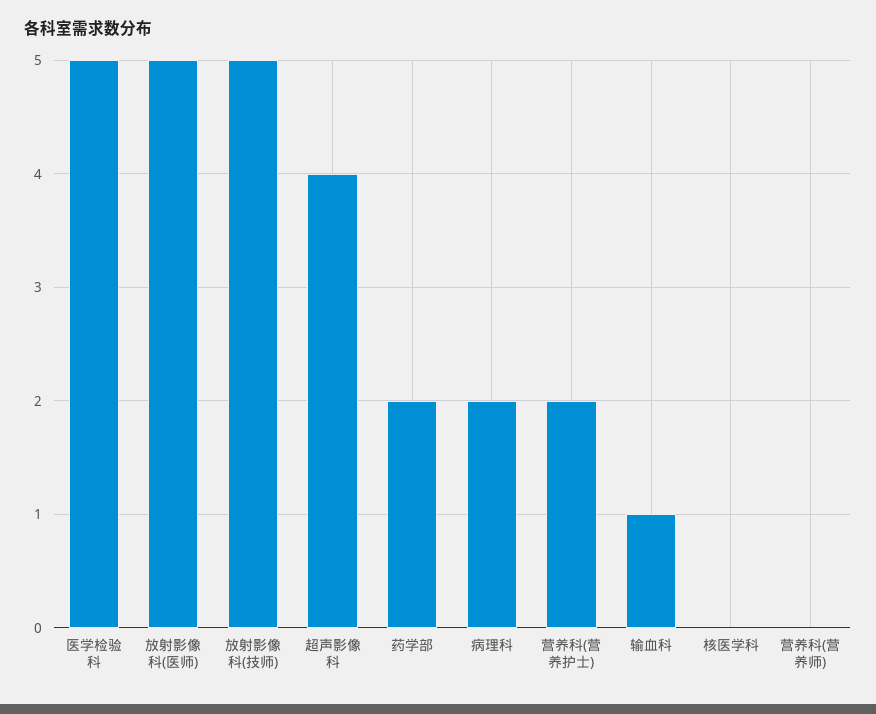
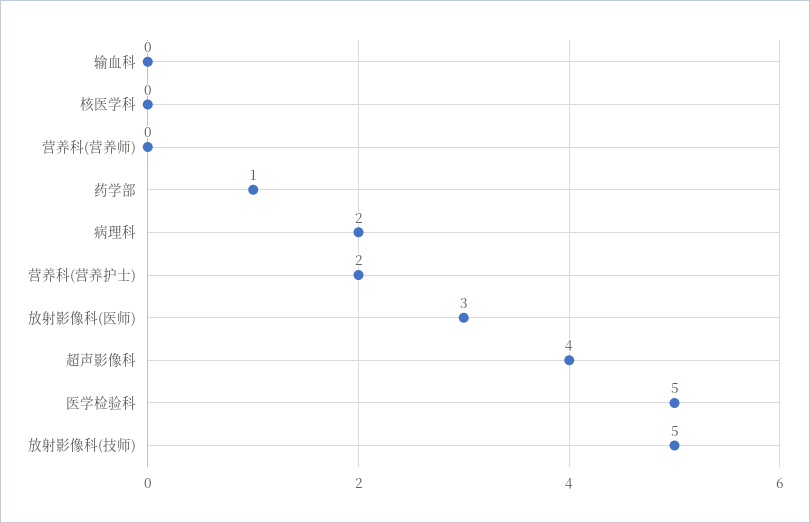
  {
    "医学检验科": 5,
-   "放射影像科(医师)": 5,
+   "放射影像科(医师)": 3,
    "放射影像科(技师)": 5,
    "超声影像科": 4,
-   "药学部": 2,
+   "药学部": 1,
    "病理科": 2,
    "营养科(营养护士)": 2,
-   "输血科": 1,
+   "输血科": 0,
    "核医学科": 0,
    "营养科(营养师)": 0
  }

